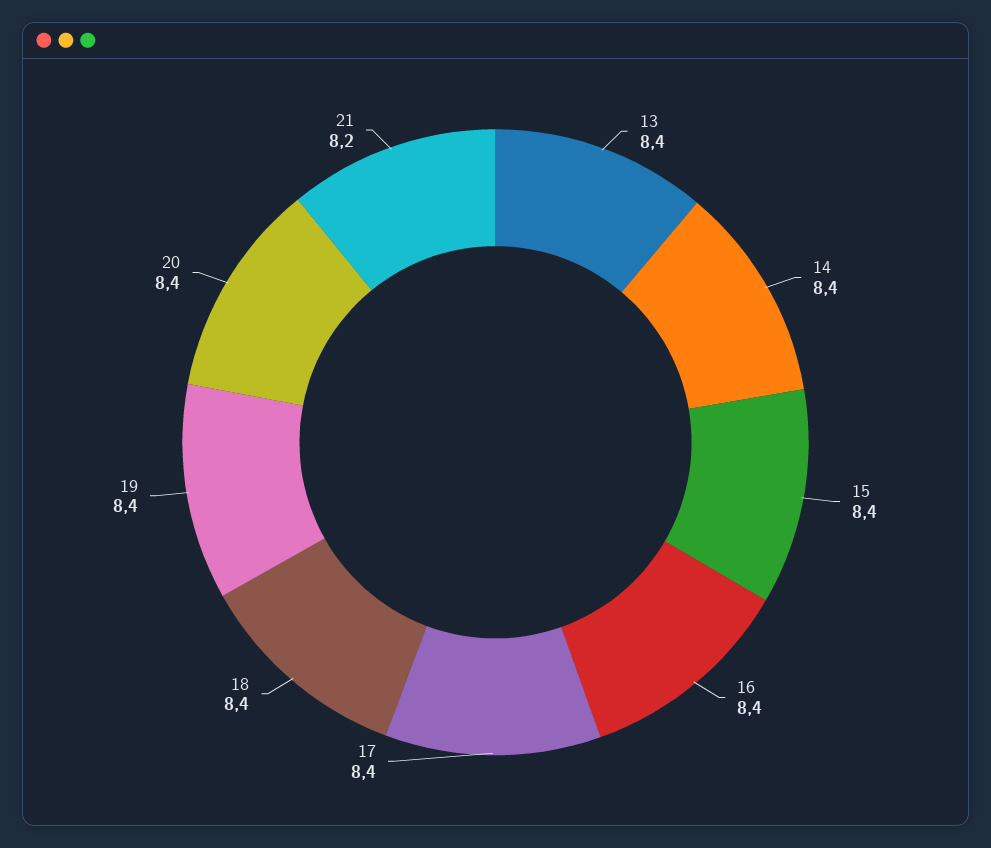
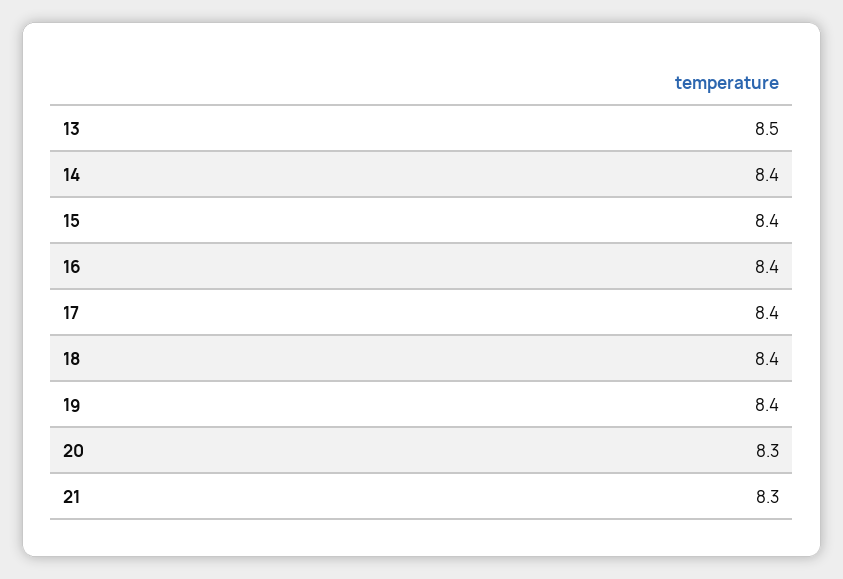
  {
-   "13": 8.4,
+   "13": 8.5,
    "14": 8.4,
    "15": 8.4,
    "16": 8.4,
    "17": 8.4,
    "18": 8.4,
    "19": 8.4,
-   "20": 8.4,
+   "20": 8.3,
-   "21": 8.2
+   "21": 8.3
  }

